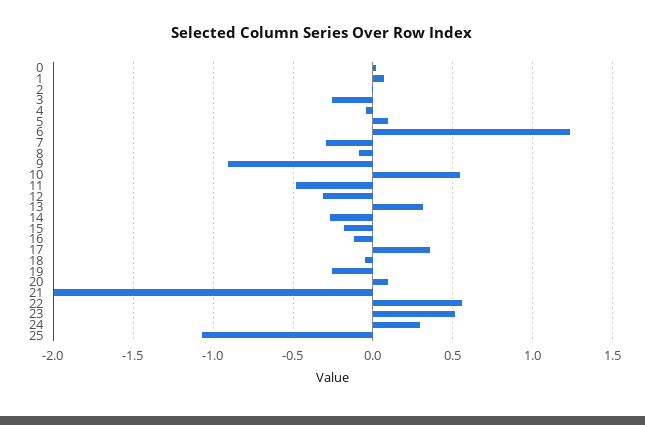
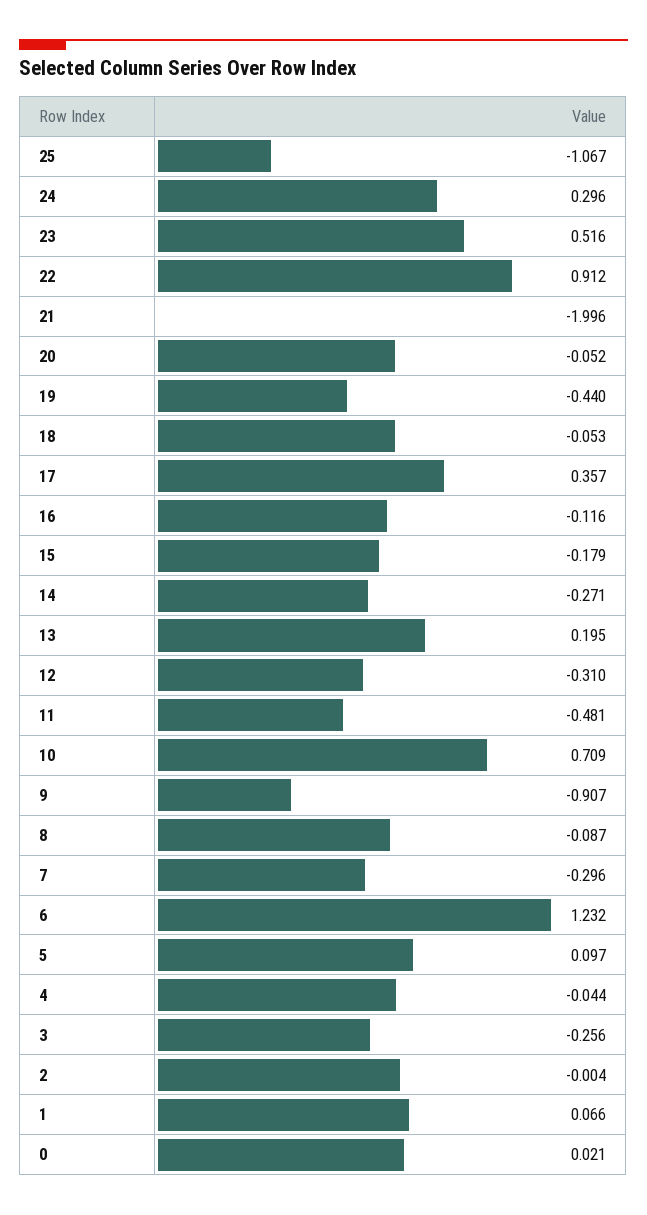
  {
    "0": 0.021,
    "1": 0.066,
    "2": -0.004,
    "3": -0.256,
    "4": -0.044,
    "5": 0.097,
    "6": 1.232,
    "7": -0.296,
    "8": -0.087,
    "9": -0.907,
-   "10": 0.55,
+   "10": 0.709,
    "11": -0.481,
    "12": -0.31,
-   "13": 0.3,
+   "13": 0.195,
    "14": -0.271,
    "15": -0.179,
    "16": -0.116,
    "17": 0.357,
    "18": -0.053,
-   "19": -0.25,
+   "19": -0.44,
-   "20": 0.1,
+   "20": -0.052,
    "21": -1.996,
-   "22": 0.55,
+   "22": 0.912,
    "23": 0.516,
    "24": 0.296,
    "25": -1.067
  }

